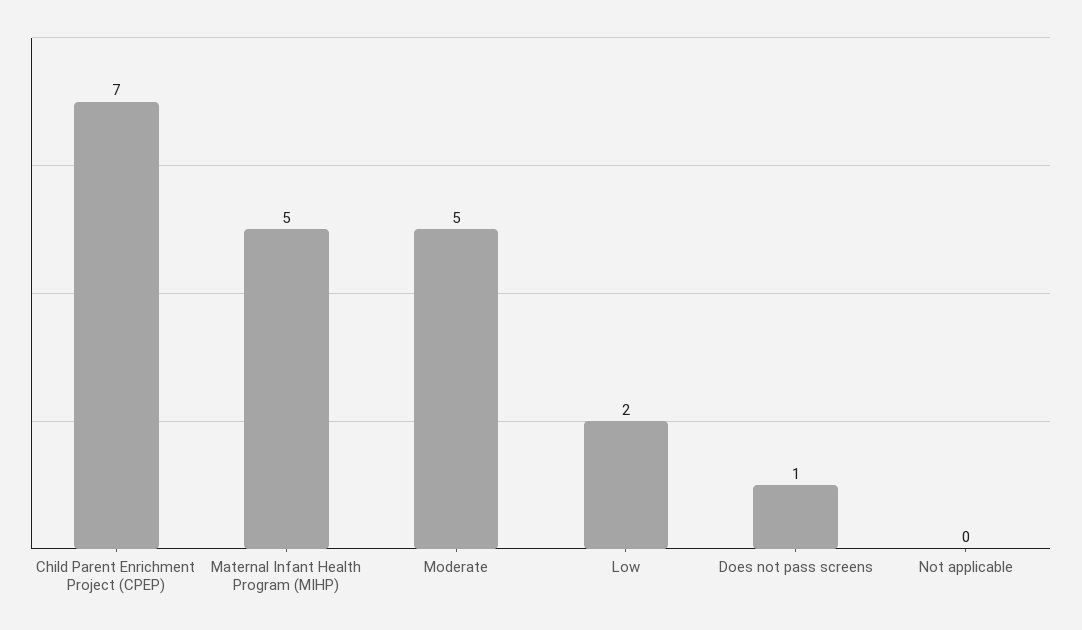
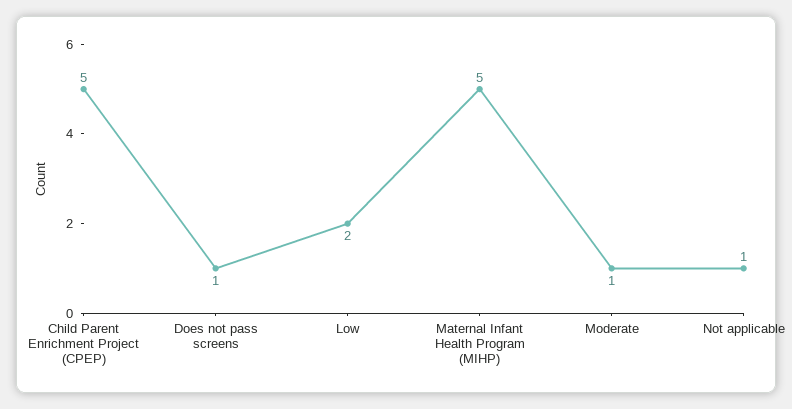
  {
-   "Child Parent Enrichment Project (CPEP)": 7,
+   "Child Parent Enrichment Project (CPEP)": 5,
    "Maternal Infant Health Program (MIHP)": 5,
-   "Moderate": 5,
+   "Moderate": 1,
    "Low": 2,
    "Does not pass screens": 1,
-   "Not applicable": 0
+   "Not applicable": 1
  }

